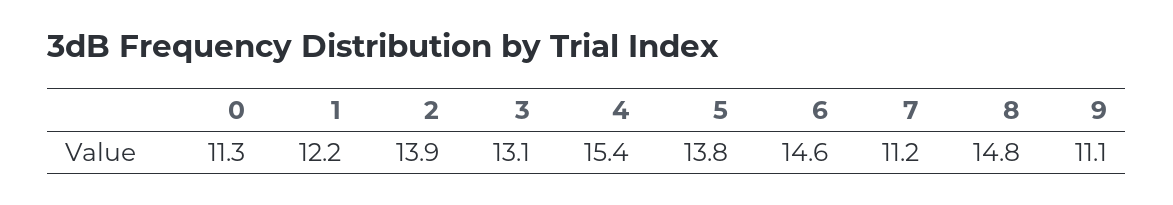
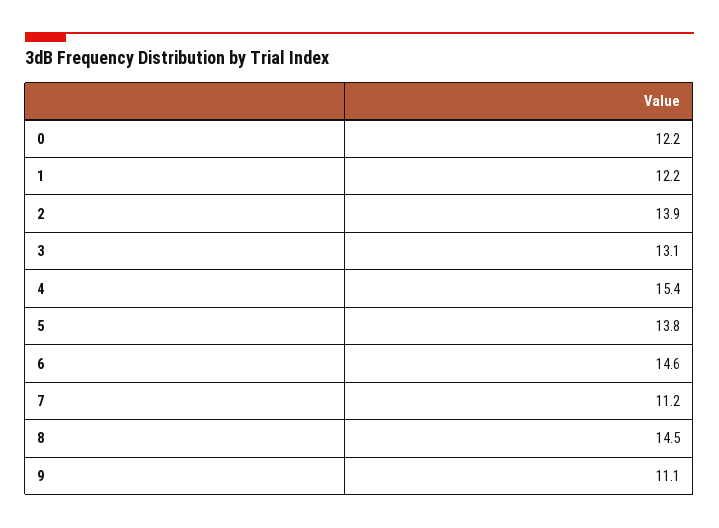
  {
-   "0": 11.3,
+   "0": 12.2,
    "1": 12.2,
    "2": 13.9,
    "3": 13.1,
    "4": 15.4,
    "5": 13.8,
    "6": 14.6,
    "7": 11.2,
-   "8": 14.8,
+   "8": 14.5,
    "9": 11.1
  }

